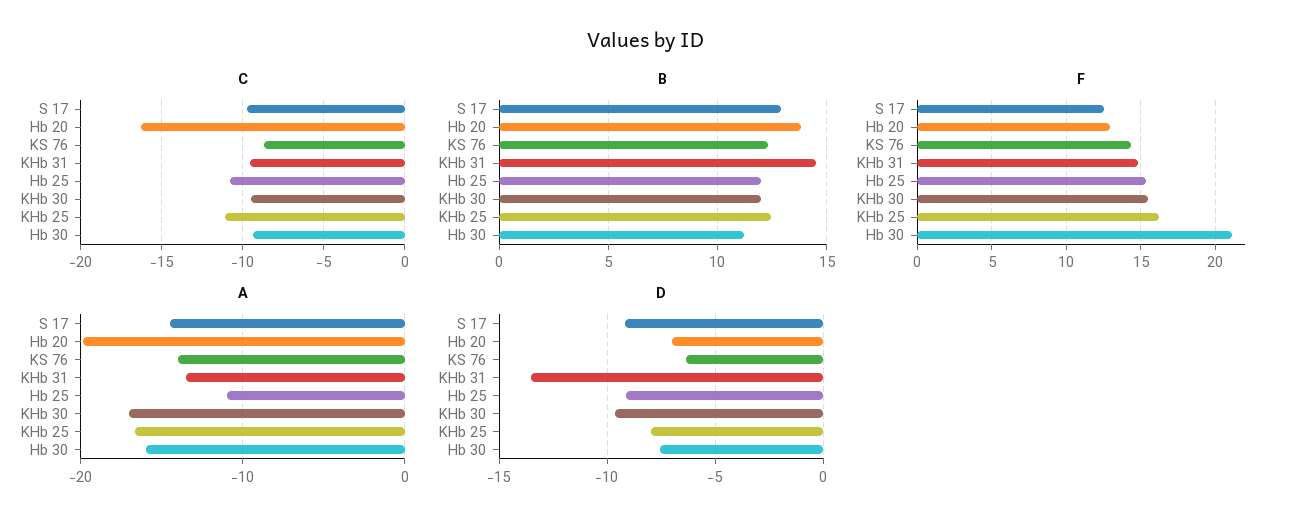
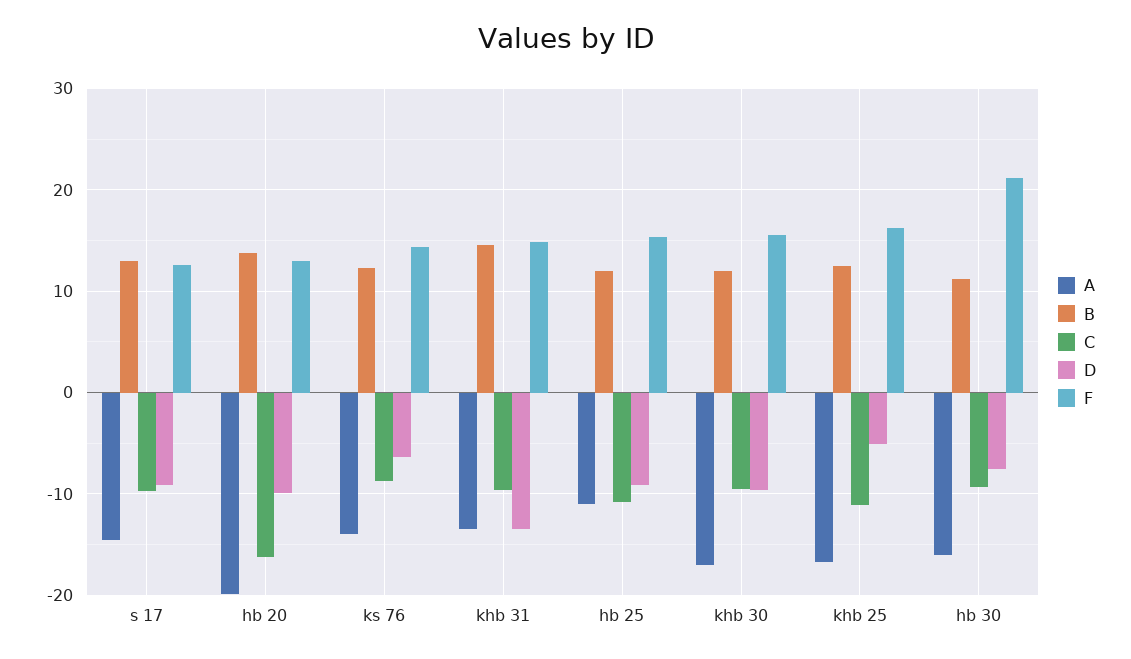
  {
    "C": {
      "S 17": -10,
      "Hb 20": -16.5,
      "KS 76": -8.5,
      "KHb 31": -9.5,
      "Hb 25": -11,
      "KHb 30": -9.5,
      "KHb 25": -11,
      "Hb 30": -9.5
    },
    "B": {
      "S 17": 13,
      "Hb 20": 14,
      "KS 76": 12.5,
      "KHb 31": 14.5,
      "Hb 25": 12,
      "KHb 30": 12,
      "KHb 25": 12.5,
      "Hb 30": 11
    },
    "F": {
      "S 17": 12.5,
      "Hb 20": 13,
      "KS 76": 14.5,
      "KHb 31": 15,
      "Hb 25": 15.5,
      "KHb 30": 15.5,
      "KHb 25": 16,
      "Hb 30": 21
    },
    "A": {
      "S 17": -15,
      "Hb 20": -20,
      "KS 76": -14,
      "KHb 31": -14,
      "Hb 25": -11,
      "KHb 30": -17,
      "KHb 25": -17,
      "Hb 30": -16
    },
    "D": {
      "S 17": -9,
-     "Hb 20": -7,
+     "Hb 20": -10,
      "KS 76": -6.5,
      "KHb 31": -13.5,
      "Hb 25": -9,
      "KHb 30": -9.5,
-     "KHb 25": -8,
+     "KHb 25": -5,
      "Hb 30": -7.5
    }
  }

